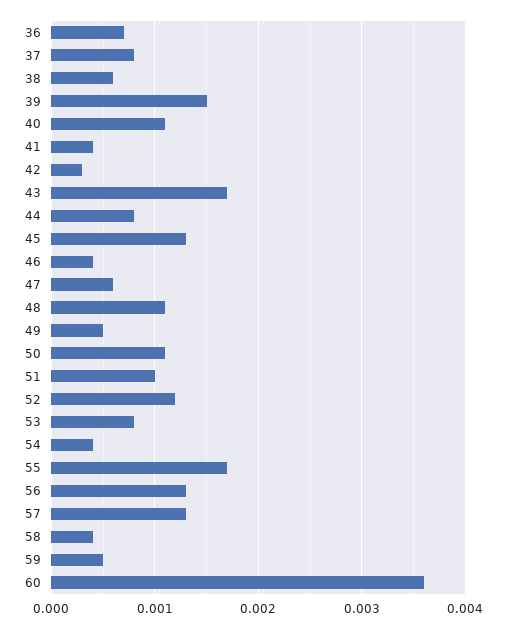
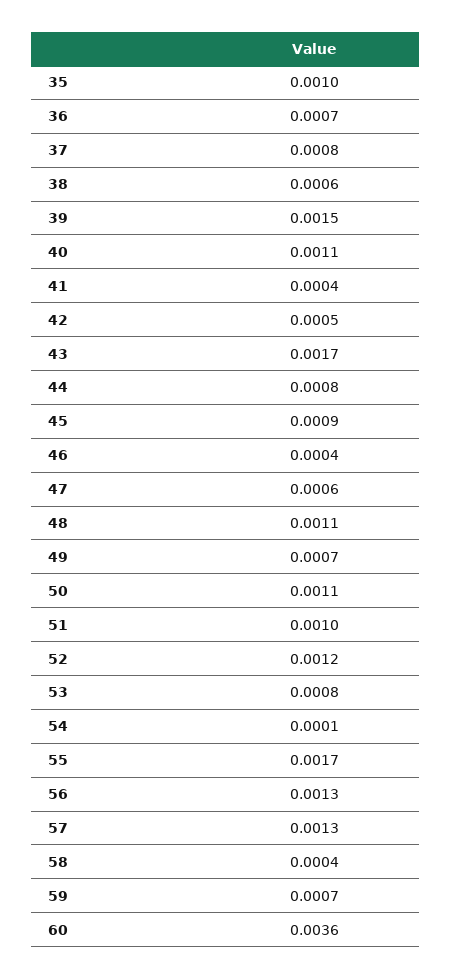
  {
    "36": 0.0007,
    "37": 0.0008,
    "38": 0.0006,
    "39": 0.0015,
    "40": 0.0011,
    "41": 0.0004,
-   "42": 0.0003,
+   "42": 0.0005,
    "43": 0.0017,
    "44": 0.0008,
-   "45": 0.0013,
+   "45": 0.0009,
    "46": 0.0004,
    "47": 0.0006,
    "48": 0.0011,
-   "49": 0.0005,
+   "49": 0.0007,
    "50": 0.0011,
    "51": 0.001,
    "52": 0.0012,
    "53": 0.0008,
-   "54": 0.0004,
+   "54": 0.0001,
    "55": 0.0017,
    "56": 0.0013,
    "57": 0.0013,
    "58": 0.0004,
-   "59": 0.0005,
+   "59": 0.0007,
-   "60": 0.0036
+   "60": 0.0036,
+   "35": 0.001
  }

